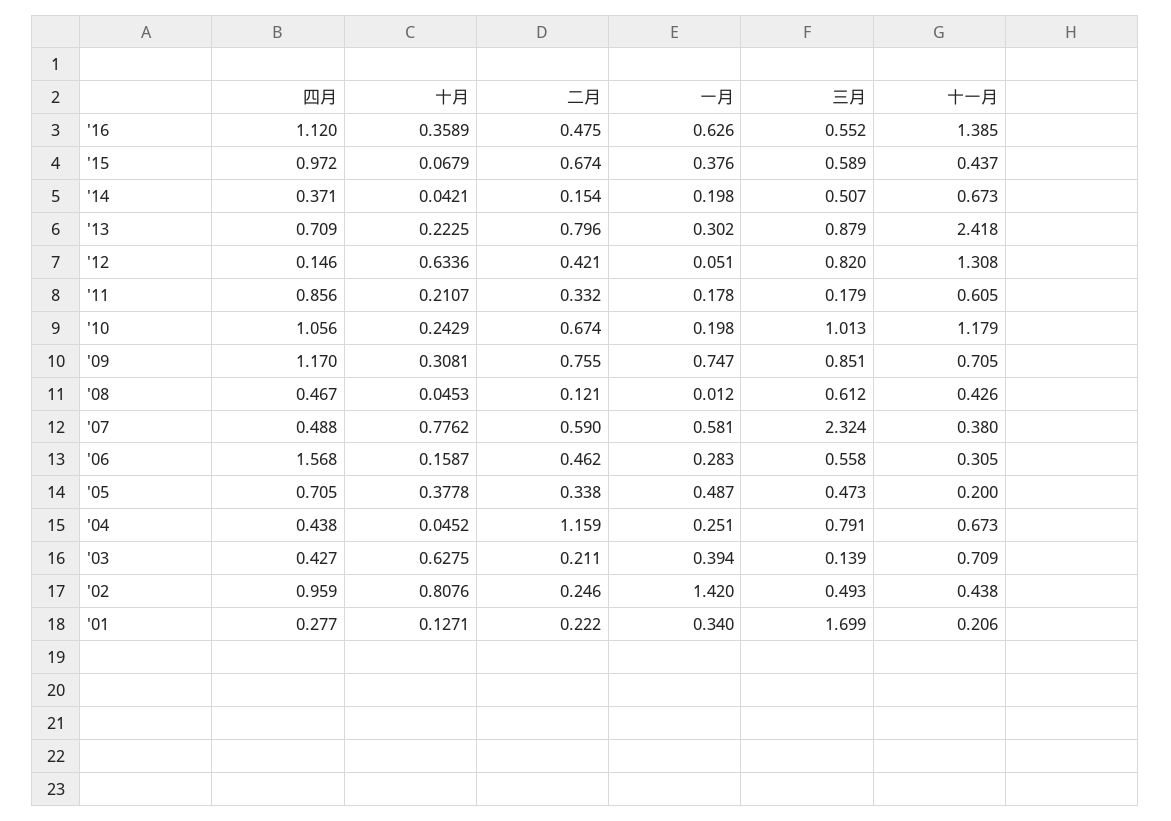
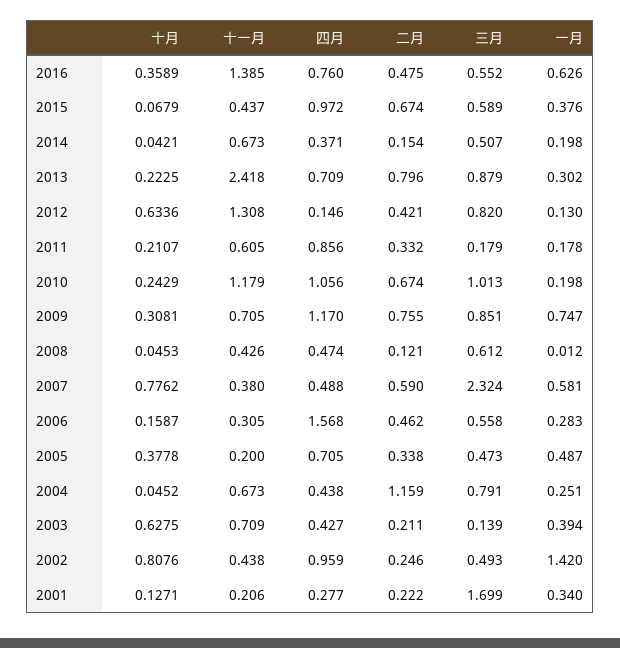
  {
    "四月": {
-     "'16": 1.12,
+     "'16": 0.76,
      "'15": 0.972,
      "'14": 0.371,
      "'13": 0.709,
      "'12": 0.146,
      "'11": 0.856,
      "'10": 1.056,
      "'09": 1.17,
-     "'08": 0.467,
+     "'08": 0.474,
      "'07": 0.488,
      "'06": 1.568,
      "'05": 0.705,
      "'04": 0.438,
      "'03": 0.427,
      "'02": 0.959,
      "'01": 0.277
    },
    "十月": {
      "'16": 0.3589,
      "'15": 0.0679,
      "'14": 0.0421,
      "'13": 0.2225,
      "'12": 0.6336,
      "'11": 0.2107,
      "'10": 0.2429,
      "'09": 0.3081,
      "'08": 0.0453,
      "'07": 0.7762,
      "'06": 0.1587,
      "'05": 0.3778,
      "'04": 0.0452,
      "'03": 0.6275,
      "'02": 0.8076,
      "'01": 0.1271
    },
    "二月": {
      "'16": 0.475,
      "'15": 0.674,
      "'14": 0.154,
      "'13": 0.796,
      "'12": 0.421,
      "'11": 0.332,
      "'10": 0.674,
      "'09": 0.755,
      "'08": 0.121,
      "'07": 0.59,
      "'06": 0.462,
      "'05": 0.338,
      "'04": 1.159,
      "'03": 0.211,
      "'02": 0.246,
      "'01": 0.222
    },
    "一月": {
      "'16": 0.626,
      "'15": 0.376,
      "'14": 0.198,
      "'13": 0.302,
-     "'12": 0.051,
+     "'12": 0.13,
      "'11": 0.178,
      "'10": 0.198,
      "'09": 0.747,
      "'08": 0.012,
      "'07": 0.581,
      "'06": 0.283,
      "'05": 0.487,
      "'04": 0.251,
      "'03": 0.394,
      "'02": 1.42,
      "'01": 0.34
    },
    "三月": {
      "'16": 0.552,
      "'15": 0.589,
      "'14": 0.507,
      "'13": 0.879,
      "'12": 0.82,
      "'11": 0.179,
      "'10": 1.013,
      "'09": 0.851,
      "'08": 0.612,
      "'07": 2.324,
      "'06": 0.558,
      "'05": 0.473,
      "'04": 0.791,
      "'03": 0.139,
      "'02": 0.493,
      "'01": 1.699
    },
    "十一月": {
      "'16": 1.385,
      "'15": 0.437,
      "'14": 0.673,
      "'13": 2.418,
      "'12": 1.308,
      "'11": 0.605,
      "'10": 1.179,
      "'09": 0.705,
      "'08": 0.426,
      "'07": 0.38,
      "'06": 0.305,
      "'05": 0.2,
      "'04": 0.673,
      "'03": 0.709,
      "'02": 0.438,
      "'01": 0.206
    }
  }

